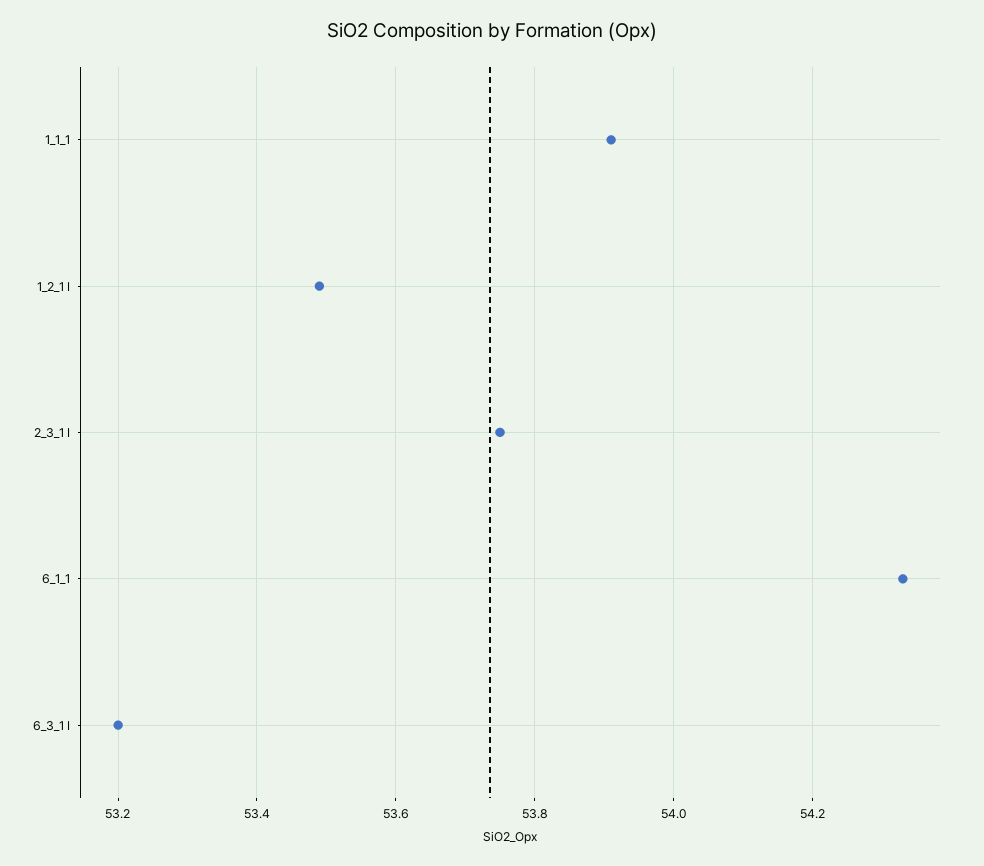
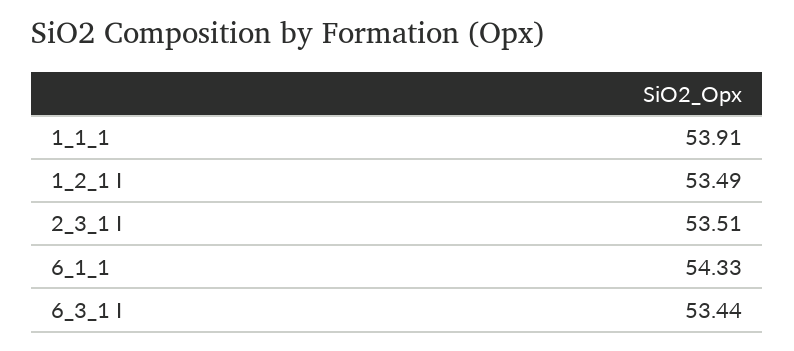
  {
    "1_1_1": 53.91,
    "1_2_1 I": 53.49,
-   "2_3_1 I": 53.75,
+   "2_3_1 I": 53.51,
    "6_1_1": 54.33,
-   "6_3_1 I": 53.2
+   "6_3_1 I": 53.44
  }

